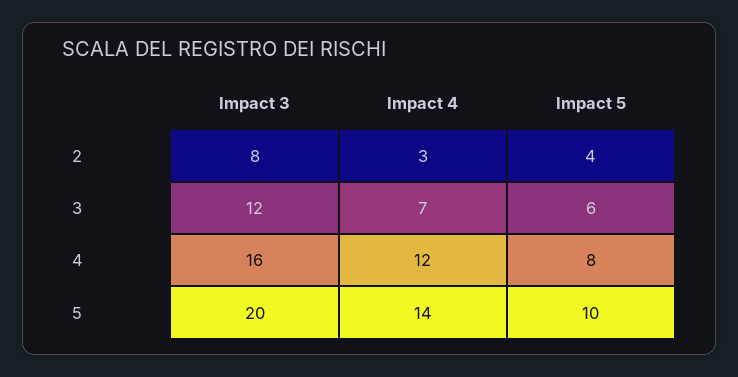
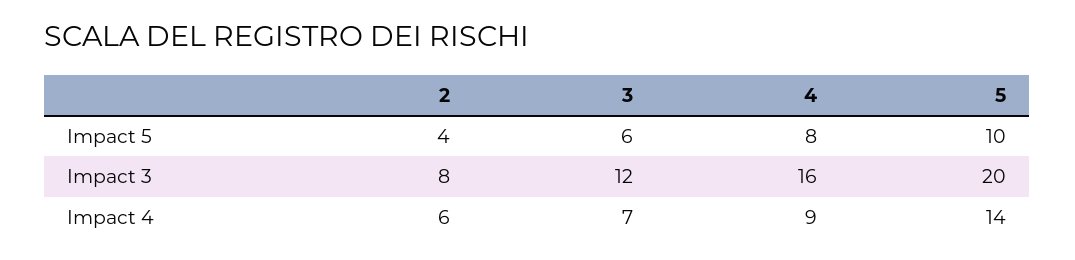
  {
    "Impact 3": {
      "2": 8,
      "3": 12,
      "4": 16,
      "5": 20
    },
    "Impact 4": {
-     "2": 3,
+     "2": 6,
      "3": 7,
-     "4": 12,
+     "4": 9,
      "5": 14
    },
    "Impact 5": {
      "2": 4,
      "3": 6,
      "4": 8,
      "5": 10
    }
  }

